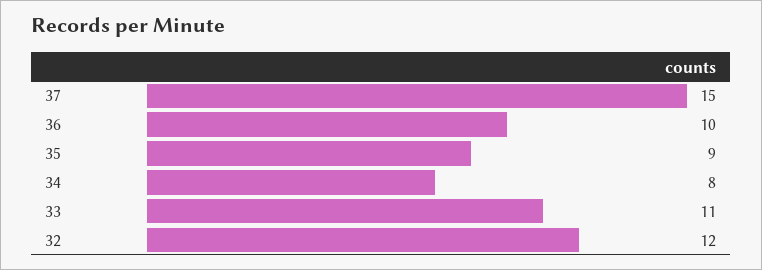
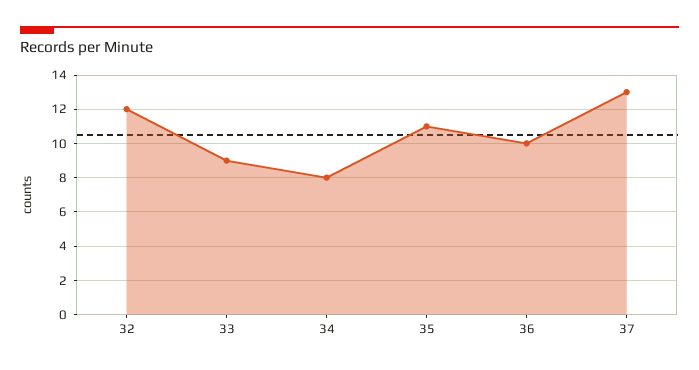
  {
-   "37": 15,
+   "37": 13,
    "36": 10,
-   "35": 9,
+   "35": 11,
    "34": 8,
-   "33": 11,
+   "33": 9,
    "32": 12
  }

